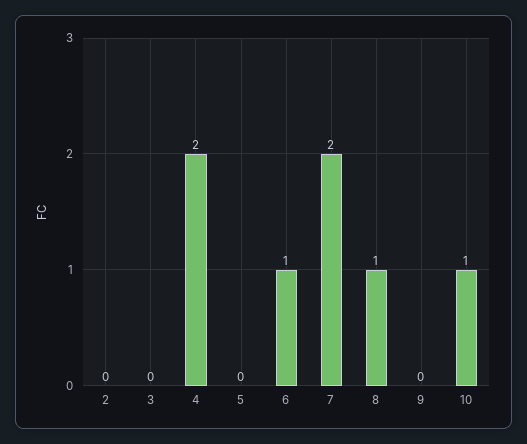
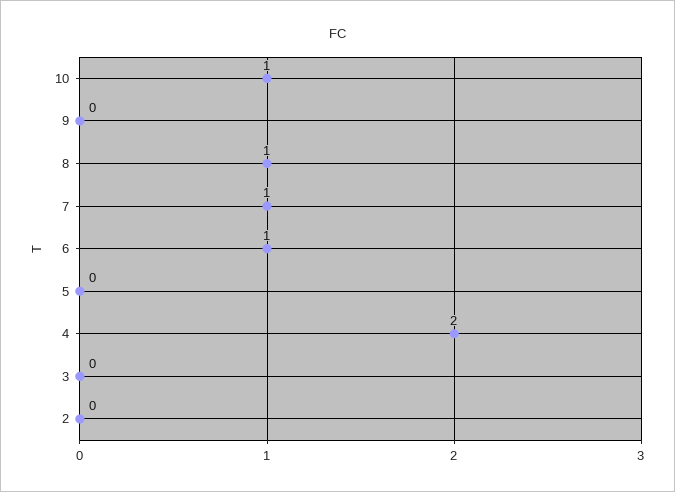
  {
    "2": 0,
    "3": 0,
    "4": 2,
    "5": 0,
    "6": 1,
-   "7": 2,
+   "7": 1,
    "8": 1,
    "9": 0,
    "10": 1
  }

